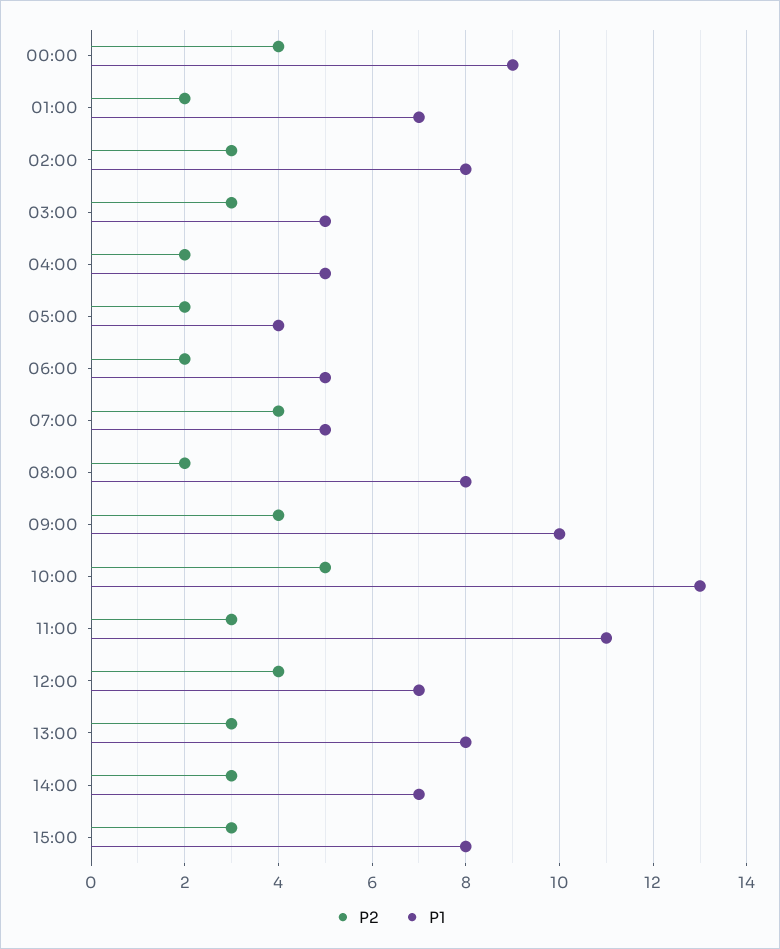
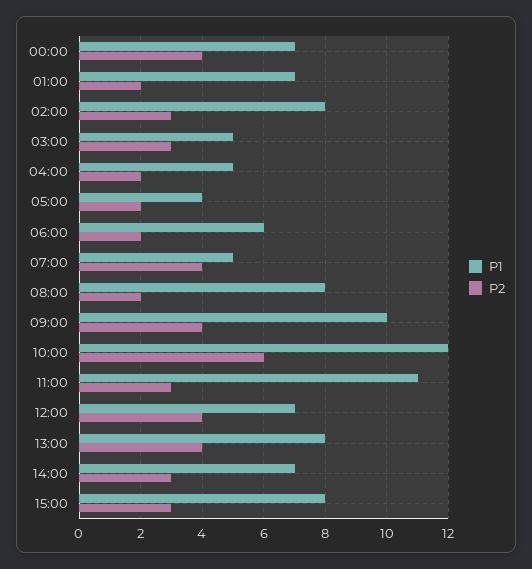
  {
    "P2": {
      "00:00": 4,
      "01:00": 2,
      "02:00": 3,
      "03:00": 3,
      "04:00": 2,
      "05:00": 2,
      "06:00": 2,
      "07:00": 4,
      "08:00": 2,
      "09:00": 4,
-     "10:00": 5,
+     "10:00": 6,
      "11:00": 3,
      "12:00": 4,
-     "13:00": 3,
+     "13:00": 4,
      "14:00": 3,
      "15:00": 3
    },
    "P1": {
-     "00:00": 9,
+     "00:00": 7,
      "01:00": 7,
      "02:00": 8,
      "03:00": 5,
      "04:00": 5,
      "05:00": 4,
-     "06:00": 5,
+     "06:00": 6,
      "07:00": 5,
      "08:00": 8,
      "09:00": 10,
-     "10:00": 13,
+     "10:00": 12,
      "11:00": 11,
      "12:00": 7,
      "13:00": 8,
      "14:00": 7,
      "15:00": 8
    }
  }

